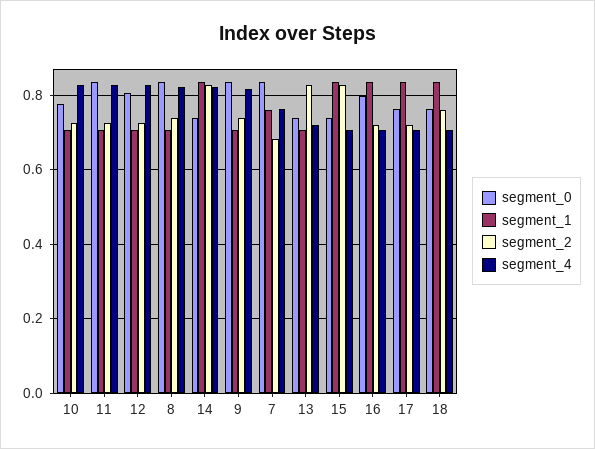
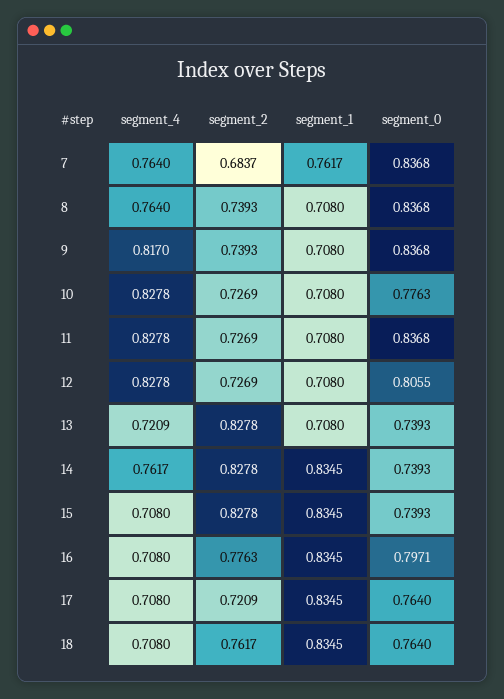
  {
    "segment_0": {
      "10": 0.7763,
      "11": 0.8368,
      "12": 0.8055,
      "8": 0.8368,
      "14": 0.7393,
      "9": 0.8368,
      "7": 0.8368,
      "13": 0.7393,
      "15": 0.7393,
      "16": 0.7971,
      "17": 0.764,
      "18": 0.764
    },
    "segment_1": {
      "10": 0.708,
      "11": 0.708,
      "12": 0.708,
      "8": 0.708,
      "14": 0.8345,
      "9": 0.708,
      "7": 0.7617,
      "13": 0.708,
      "15": 0.8345,
      "16": 0.8345,
      "17": 0.8345,
      "18": 0.8345
    },
    "segment_2": {
      "10": 0.7269,
      "11": 0.7269,
      "12": 0.7269,
      "8": 0.7393,
      "14": 0.8278,
      "9": 0.7393,
      "7": 0.6837,
      "13": 0.8278,
      "15": 0.8278,
-     "16": 0.72,
+     "16": 0.7763,
      "17": 0.7209,
      "18": 0.7617
    },
    "segment_4": {
      "10": 0.8278,
      "11": 0.8278,
      "12": 0.8278,
-     "8": 0.82,
+     "8": 0.764,
-     "14": 0.82,
+     "14": 0.7617,
      "9": 0.817,
      "7": 0.764,
      "13": 0.7209,
      "15": 0.708,
      "16": 0.708,
      "17": 0.708,
      "18": 0.708
    }
  }

